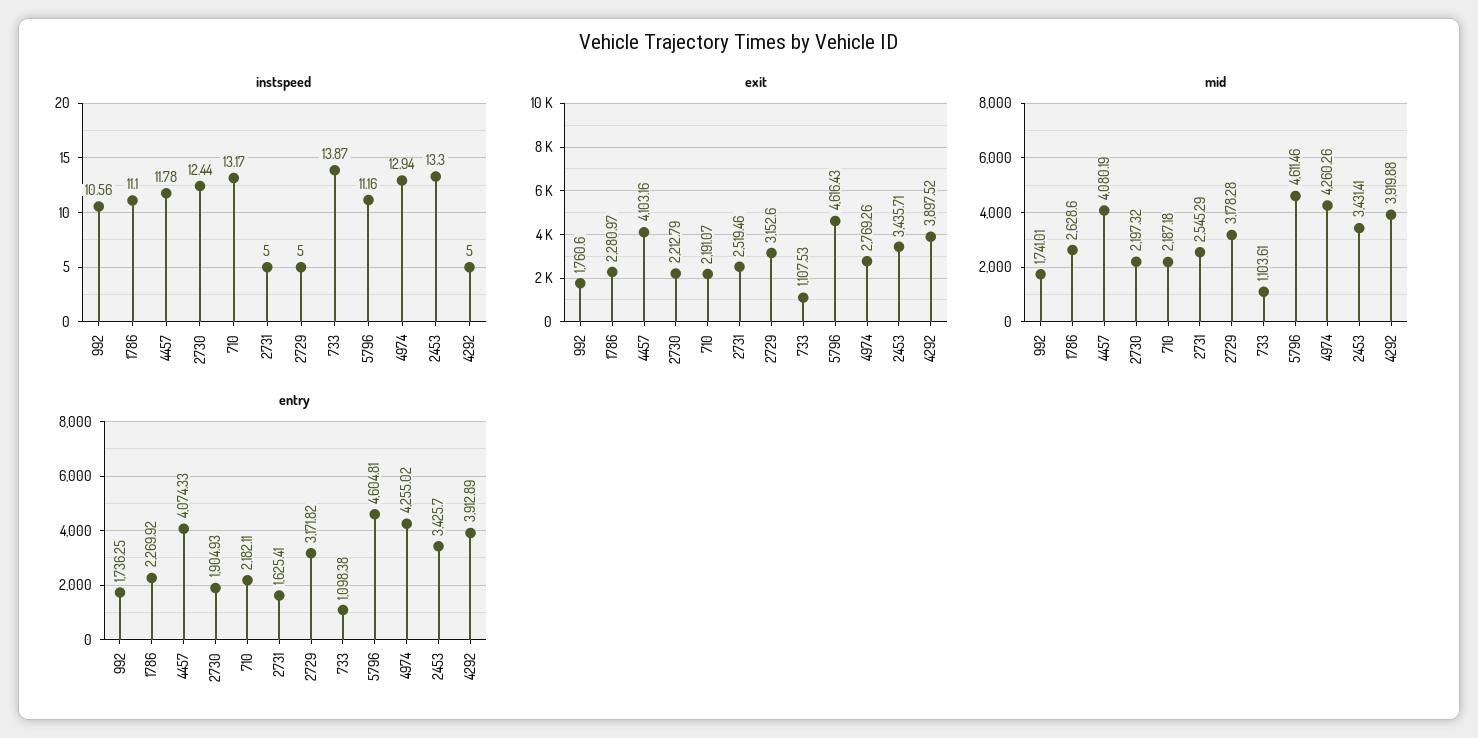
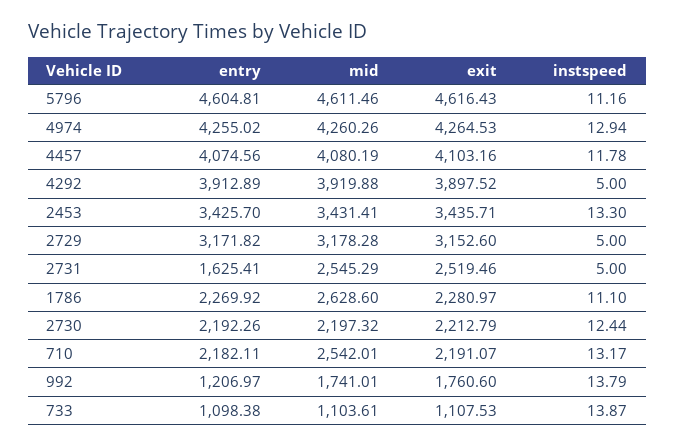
  {
    "instspeed": {
-     "992": 10.56,
+     "992": 13.79,
      "1786": 11.1,
      "4457": 11.78,
      "2730": 12.44,
      "710": 13.17,
      "2731": 5,
      "2729": 5,
      "733": 13.87,
      "5796": 11.16,
      "4974": 12.94,
      "2453": 13.3,
      "4292": 5
    },
    "exit": {
      "992": 1760.6,
      "1786": 2280.97,
      "4457": 4103.16,
      "2730": 2212.79,
      "710": 2191.07,
      "2731": 2519.46,
      "2729": 3152.6,
      "733": 1107.53,
      "5796": 4616.43,
-     "4974": 2769.26,
+     "4974": 4264.53,
      "2453": 3435.71,
      "4292": 3897.52
    },
    "mid": {
      "992": 1741.01,
      "1786": 2628.6,
      "4457": 4080.19,
      "2730": 2197.32,
-     "710": 2187.18,
+     "710": 2542.01,
      "2731": 2545.29,
      "2729": 3178.28,
      "733": 1103.61,
      "5796": 4611.46,
      "4974": 4260.26,
      "2453": 3431.41,
      "4292": 3919.88
    },
    "entry": {
-     "992": 1736.25,
+     "992": 1206.97,
      "1786": 2269.92,
-     "4457": 4074.33,
+     "4457": 4074.56,
-     "2730": 1904.93,
+     "2730": 2192.26,
      "710": 2182.11,
      "2731": 1625.41,
      "2729": 3171.82,
      "733": 1098.38,
      "5796": 4604.81,
      "4974": 4255.02,
      "2453": 3425.7,
      "4292": 3912.89
    }
  }

